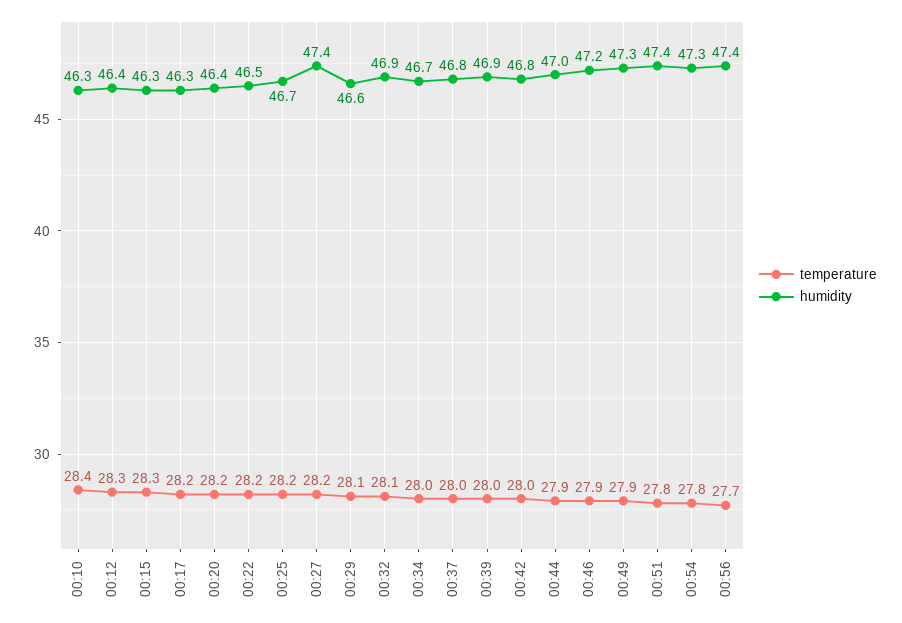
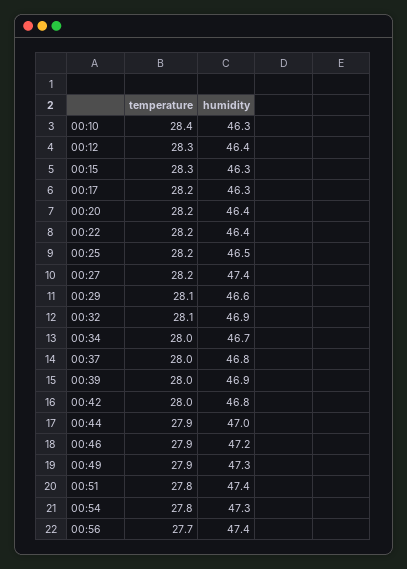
  {
    "temperature": {
      "00:10": 28.4,
      "00:12": 28.3,
      "00:15": 28.3,
      "00:17": 28.2,
      "00:20": 28.2,
      "00:22": 28.2,
      "00:25": 28.2,
      "00:27": 28.2,
      "00:29": 28.1,
      "00:32": 28.1,
      "00:34": 28,
      "00:37": 28,
      "00:39": 28,
      "00:42": 28,
      "00:44": 27.9,
      "00:46": 27.9,
      "00:49": 27.9,
      "00:51": 27.8,
      "00:54": 27.8,
      "00:56": 27.7
    },
    "humidity": {
      "00:10": 46.3,
      "00:12": 46.4,
      "00:15": 46.3,
      "00:17": 46.3,
      "00:20": 46.4,
-     "00:22": 46.5,
+     "00:22": 46.4,
-     "00:25": 46.7,
+     "00:25": 46.5,
      "00:27": 47.4,
      "00:29": 46.6,
      "00:32": 46.9,
      "00:34": 46.7,
      "00:37": 46.8,
      "00:39": 46.9,
      "00:42": 46.8,
      "00:44": 47,
      "00:46": 47.2,
      "00:49": 47.3,
      "00:51": 47.4,
      "00:54": 47.3,
      "00:56": 47.4
    }
  }

